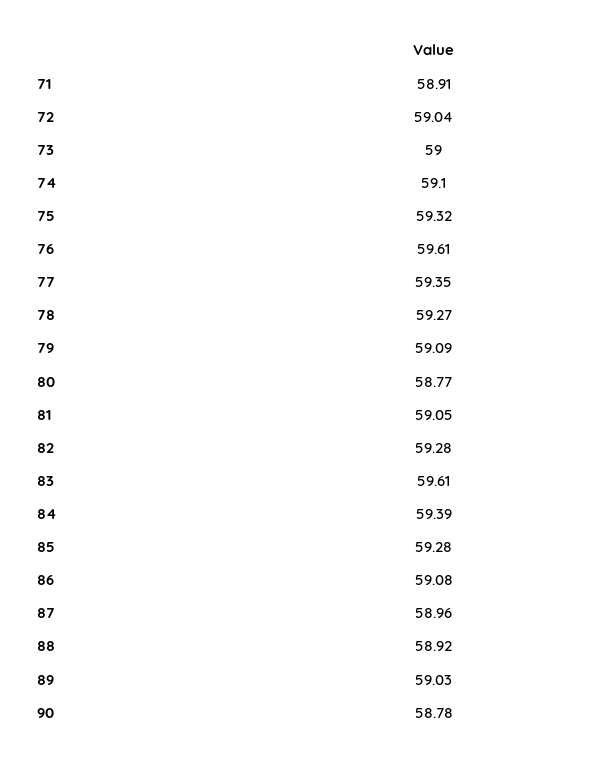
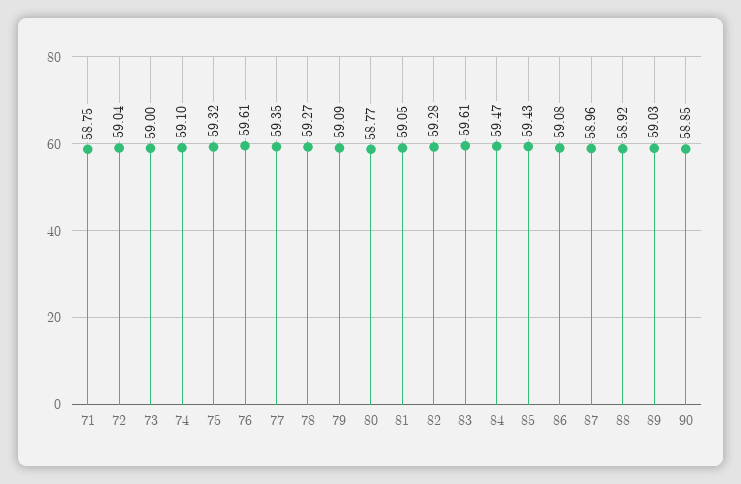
  {
-   "71": 58.91,
+   "71": 58.75,
    "72": 59.04,
    "73": 59,
    "74": 59.1,
    "75": 59.32,
    "76": 59.61,
    "77": 59.35,
    "78": 59.27,
    "79": 59.09,
    "80": 58.77,
    "81": 59.05,
    "82": 59.28,
    "83": 59.61,
-   "84": 59.39,
+   "84": 59.47,
-   "85": 59.28,
+   "85": 59.43,
    "86": 59.08,
    "87": 58.96,
    "88": 58.92,
    "89": 59.03,
-   "90": 58.78
+   "90": 58.85
  }

